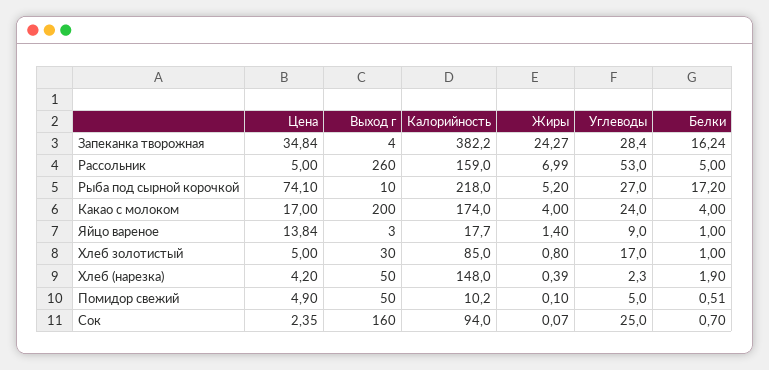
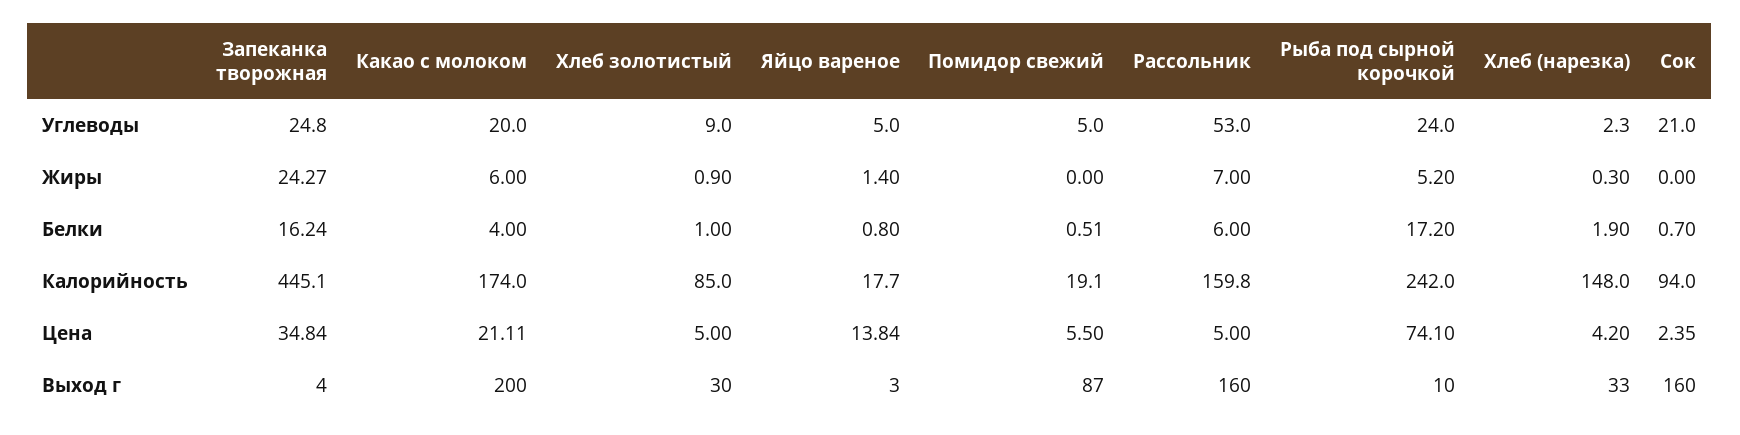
  {
    "Цена": {
      "Запеканка творожная": 34.84,
      "Рассольник": 5,
      "Рыба под сырной корочкой": 74.1,
-     "Какао с молоком": 17,
+     "Какао с молоком": 21.11,
      "Яйцо вареное": 13.84,
      "Хлеб золотистый": 5,
      "Хлеб (нарезка)": 4.2,
-     "Помидор свежий": 4.9,
+     "Помидор свежий": 5.5,
      "Сок": 2.35
    },
    "Выход г": {
      "Запеканка творожная": 4,
-     "Рассольник": 260,
+     "Рассольник": 160,
      "Рыба под сырной корочкой": 10,
      "Какао с молоком": 200,
      "Яйцо вареное": 3,
      "Хлеб золотистый": 30,
-     "Хлеб (нарезка)": 50,
+     "Хлеб (нарезка)": 33,
-     "Помидор свежий": 50,
+     "Помидор свежий": 87,
      "Сок": 160
    },
    "Калорийность": {
-     "Запеканка творожная": 382.2,
+     "Запеканка творожная": 445.1,
-     "Рассольник": 159,
+     "Рассольник": 159.8,
-     "Рыба под сырной корочкой": 218,
+     "Рыба под сырной корочкой": 242,
      "Какао с молоком": 174,
      "Яйцо вареное": 17.7,
      "Хлеб золотистый": 85,
      "Хлеб (нарезка)": 148,
-     "Помидор свежий": 10.2,
+     "Помидор свежий": 19.1,
      "Сок": 94
    },
    "Жиры": {
      "Запеканка творожная": 24.27,
-     "Рассольник": 6.99,
+     "Рассольник": 7,
      "Рыба под сырной корочкой": 5.2,
-     "Какао с молоком": 4,
+     "Какао с молоком": 6,
      "Яйцо вареное": 1.4,
-     "Хлеб золотистый": 0.8,
+     "Хлеб золотистый": 0.9,
-     "Хлеб (нарезка)": 0.39,
+     "Хлеб (нарезка)": 0.3,
-     "Помидор свежий": 0.1,
+     "Помидор свежий": 0,
-     "Сок": 0.07
+     "Сок": 0
    },
    "Углеводы": {
-     "Запеканка творожная": 28.4,
+     "Запеканка творожная": 24.8,
      "Рассольник": 53,
-     "Рыба под сырной корочкой": 27,
+     "Рыба под сырной корочкой": 24,
-     "Какао с молоком": 24,
+     "Какао с молоком": 20,
-     "Яйцо вареное": 9,
+     "Яйцо вареное": 5,
-     "Хлеб золотистый": 17,
+     "Хлеб золотистый": 9,
      "Хлеб (нарезка)": 2.3,
      "Помидор свежий": 5,
-     "Сок": 25
+     "Сок": 21
    },
    "Белки": {
      "Запеканка творожная": 16.24,
-     "Рассольник": 5,
+     "Рассольник": 6,
      "Рыба под сырной корочкой": 17.2,
      "Какао с молоком": 4,
-     "Яйцо вареное": 1,
+     "Яйцо вареное": 0.8,
      "Хлеб золотистый": 1,
      "Хлеб (нарезка)": 1.9,
      "Помидор свежий": 0.51,
      "Сок": 0.7
    }
  }

